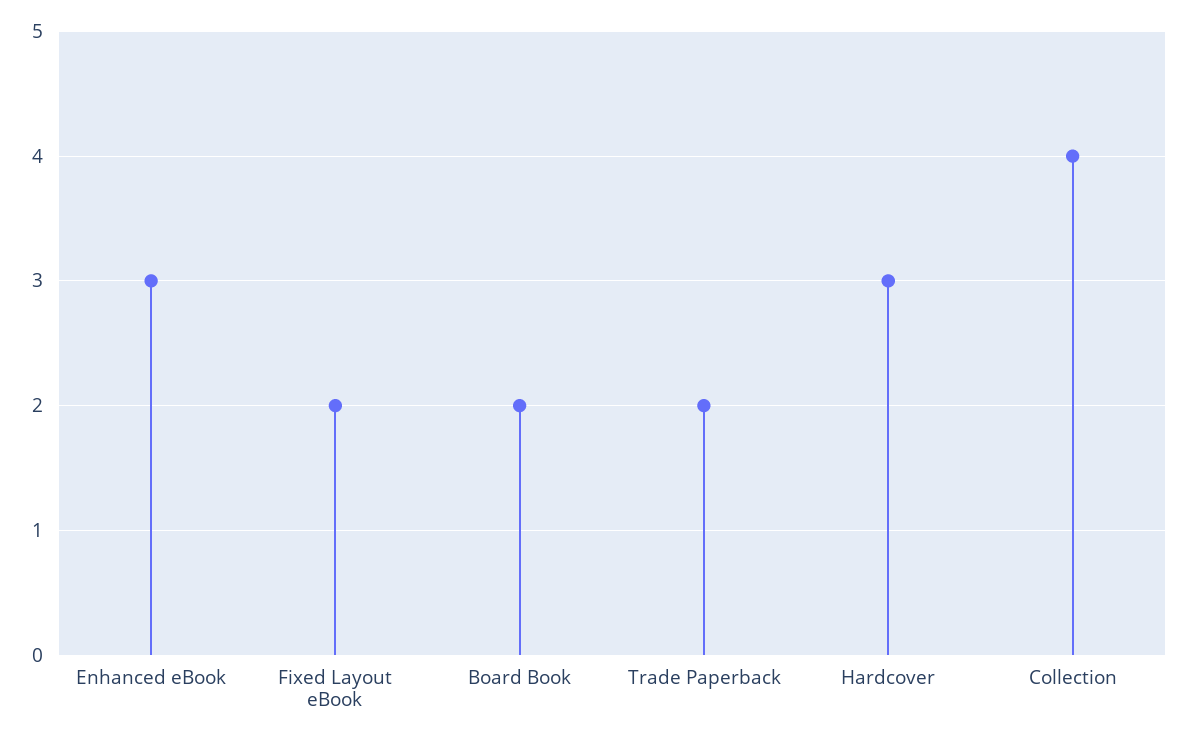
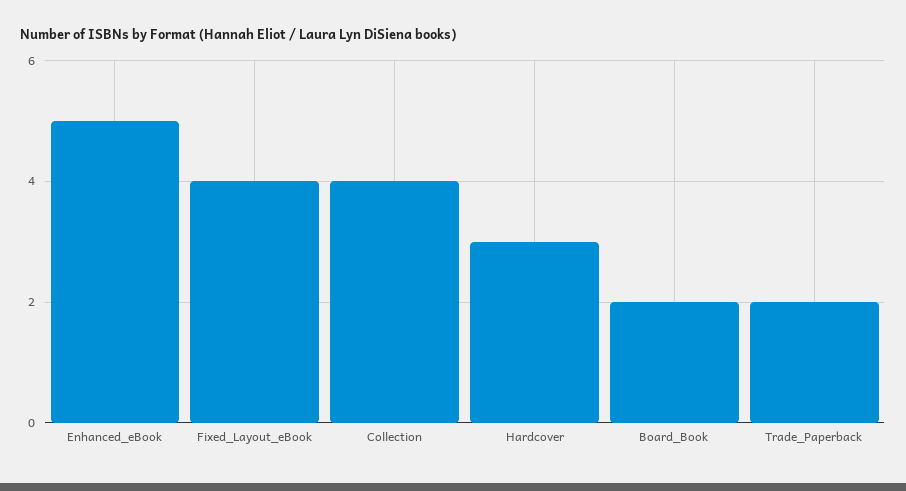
  {
-   "Enhanced eBook": 3,
+   "Enhanced eBook": 5,
-   "Fixed Layout eBook": 2,
+   "Fixed Layout eBook": 4,
    "Board Book": 2,
    "Trade Paperback": 2,
    "Hardcover": 3,
    "Collection": 4
  }

